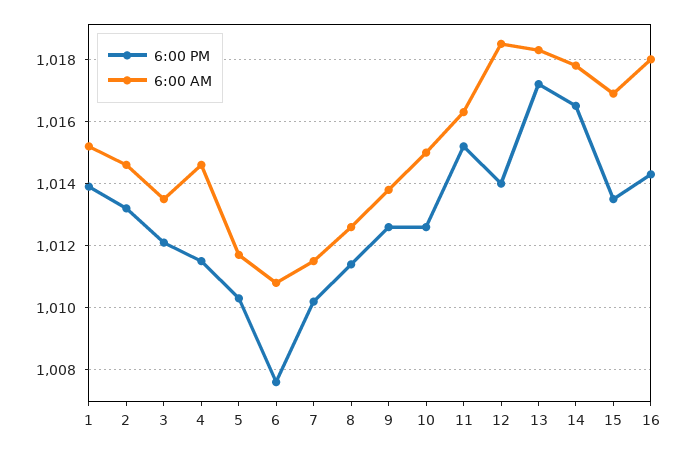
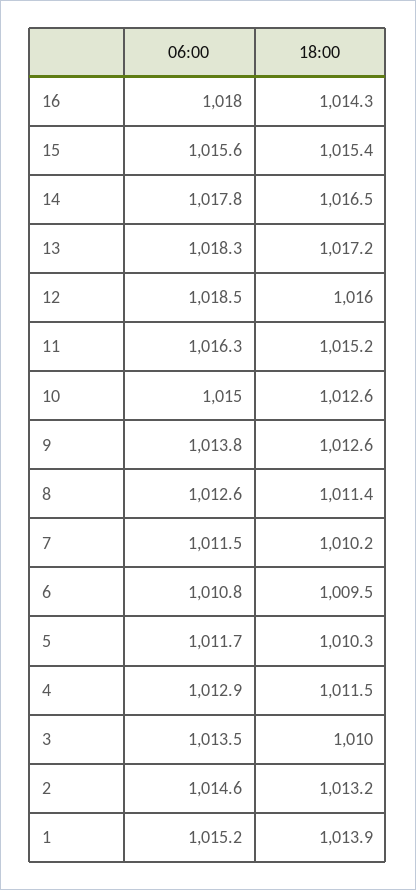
  {
    "6:00 PM": {
      "1": 1013.9,
      "2": 1013.2,
-     "3": 1012,
+     "3": 1010,
      "4": 1011.5,
      "5": 1010.3,
-     "6": 1007.5,
+     "6": 1009.5,
      "7": 1010.2,
      "8": 1011.4,
      "9": 1012.6,
      "10": 1012.6,
      "11": 1015.2,
-     "12": 1014,
+     "12": 1016,
      "13": 1017.2,
      "14": 1016.5,
-     "15": 1013.5,
+     "15": 1015.4,
      "16": 1014.3
    },
    "6:00 AM": {
      "1": 1015.2,
      "2": 1014.6,
      "3": 1013.5,
-     "4": 1014.5,
+     "4": 1012.9,
      "5": 1011.7,
      "6": 1010.8,
      "7": 1011.5,
      "8": 1012.6,
      "9": 1013.8,
      "10": 1015,
      "11": 1016.3,
      "12": 1018.5,
      "13": 1018.3,
      "14": 1017.8,
-     "15": 1017,
+     "15": 1015.6,
      "16": 1018
    }
  }

